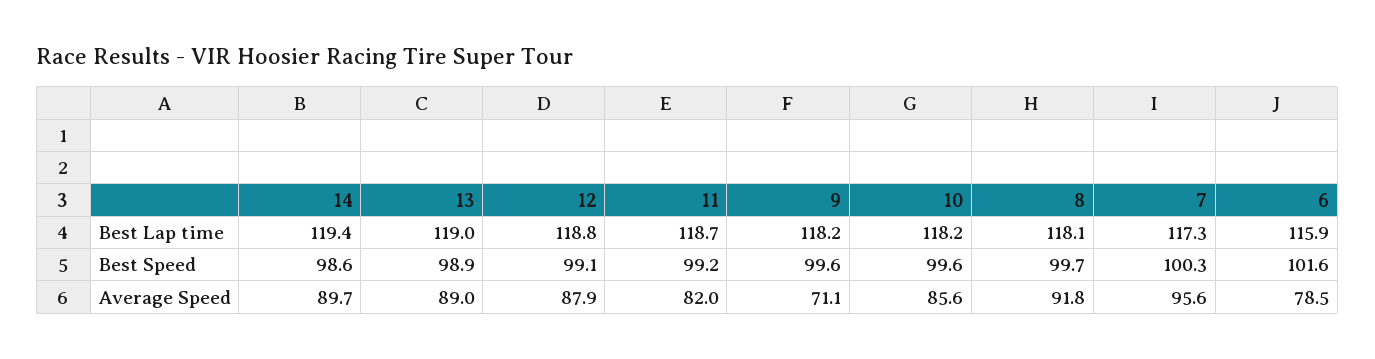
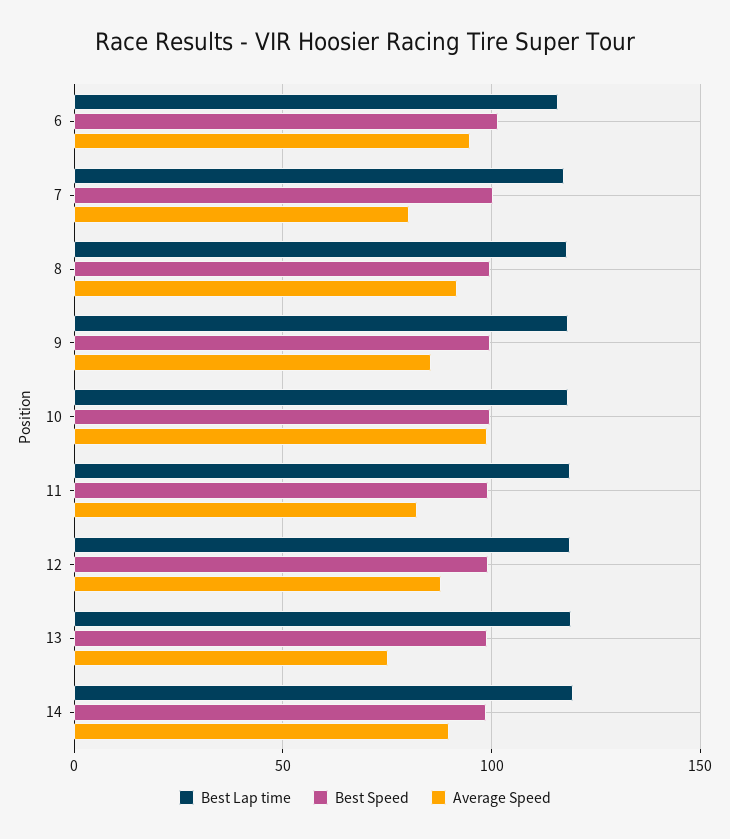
  {
    "Best Lap time": {
      "14": 119.4,
      "13": 119,
      "12": 118.8,
      "11": 118.7,
      "9": 118.2,
      "10": 118.2,
      "8": 118.1,
      "7": 117.3,
      "6": 115.9
    },
    "Best Speed": {
      "14": 98.6,
      "13": 98.9,
      "12": 99.1,
      "11": 99.2,
      "9": 99.6,
      "10": 99.6,
      "8": 99.7,
      "7": 100.3,
      "6": 101.6
    },
    "Average Speed": {
      "14": 89.7,
-     "13": 89,
+     "13": 75,
      "12": 87.9,
      "11": 82,
-     "9": 71.1,
+     "9": 85,
-     "10": 85.6,
+     "10": 100,
      "8": 91.8,
-     "7": 95.6,
+     "7": 80,
-     "6": 78.5
+     "6": 95
    }
  }

